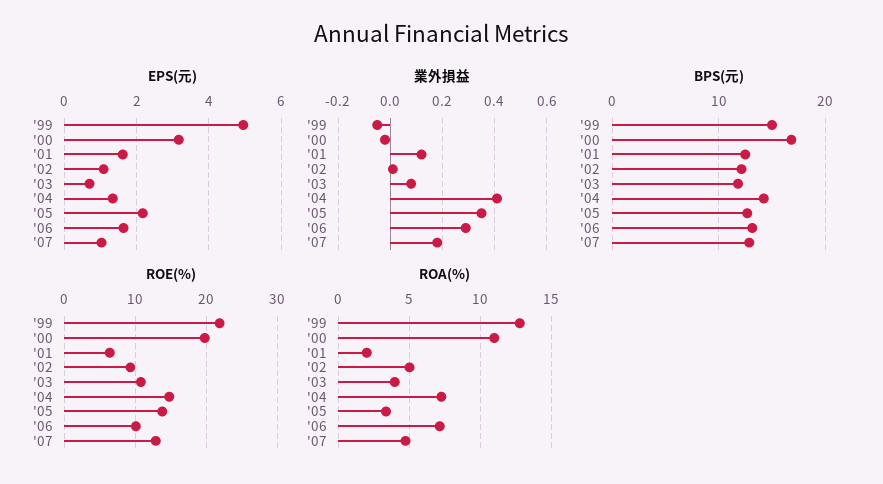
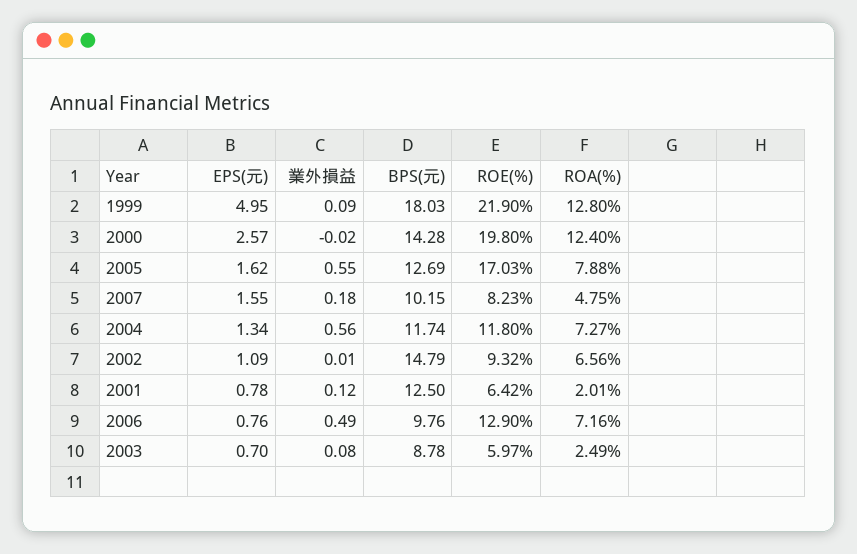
  {
    "EPS(元)": {
      "'99": 4.95,
-     "'00": 3.2,
+     "'00": 2.57,
-     "'01": 1.6,
+     "'01": 0.78,
      "'02": 1.09,
      "'03": 0.7,
      "'04": 1.34,
-     "'05": 2.2,
+     "'05": 1.62,
-     "'06": 1.6,
+     "'06": 0.76,
-     "'07": 1
+     "'07": 1.55
    },
    "業外損益": {
-     "'99": -0.05,
+     "'99": 0.09,
      "'00": -0.02,
      "'01": 0.12,
      "'02": 0.01,
      "'03": 0.08,
-     "'04": 0.4,
+     "'04": 0.56,
-     "'05": 0.35,
+     "'05": 0.55,
-     "'06": 0.3,
+     "'06": 0.49,
      "'07": 0.18
    },
    "BPS(元)": {
-     "'99": 15,
+     "'99": 18.03,
-     "'00": 17,
+     "'00": 14.28,
      "'01": 12.5,
-     "'02": 12,
+     "'02": 14.79,
-     "'03": 12,
+     "'03": 8.78,
-     "'04": 14,
+     "'04": 11.74,
      "'05": 12.69,
-     "'06": 13,
+     "'06": 9.76,
-     "'07": 13
+     "'07": 10.15
    },
    "ROE(%)": {
      "'99": 21.9,
      "'00": 19.8,
      "'01": 6.42,
      "'02": 9.32,
-     "'03": 11,
+     "'03": 5.97,
-     "'04": 15,
+     "'04": 11.8,
-     "'05": 14,
+     "'05": 17.03,
-     "'06": 10,
+     "'06": 12.9,
-     "'07": 13
+     "'07": 8.23
    },
    "ROA(%)": {
      "'99": 12.8,
-     "'00": 11,
+     "'00": 12.4,
      "'01": 2.01,
-     "'02": 5,
+     "'02": 6.56,
-     "'03": 4,
+     "'03": 2.49,
      "'04": 7.27,
-     "'05": 3.5,
+     "'05": 7.88,
      "'06": 7.16,
      "'07": 4.75
    }
  }

